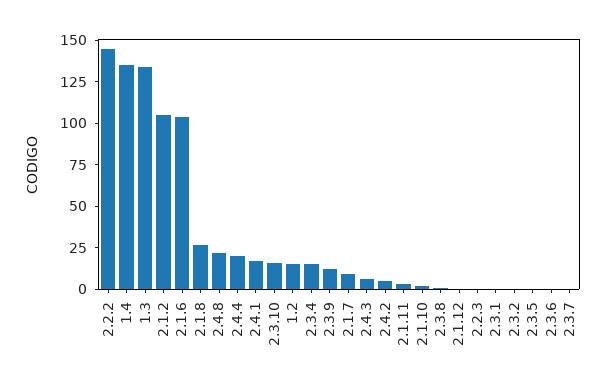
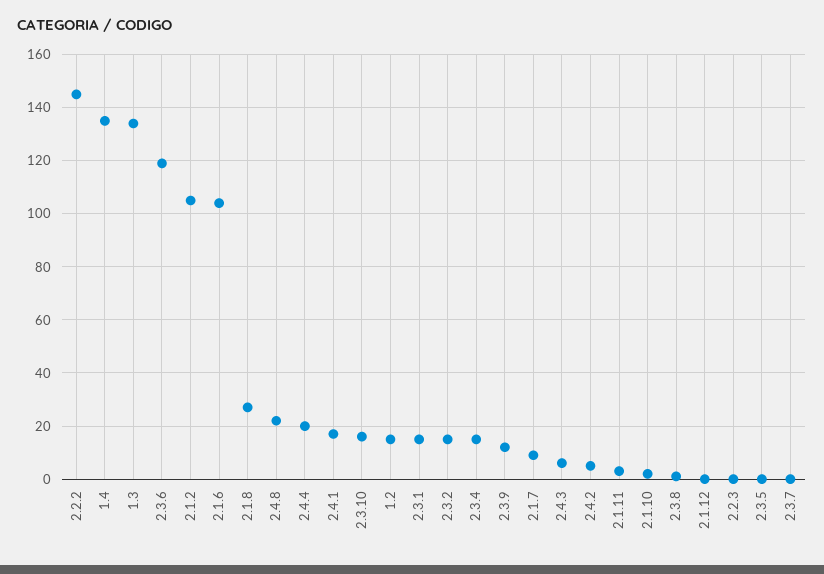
  {
    "2.2.2": 145,
    "1.4": 135,
    "1.3": 135,
    "2.1.2": 105,
    "2.1.6": 105,
    "2.1.8": 25,
    "2.4.8": 20,
    "2.4.4": 20,
    "2.4.1": 15,
    "2.3.10": 15,
    "1.2": 15,
    "2.3.4": 15,
    "2.3.9": 10,
    "2.1.7": 10,
    "2.4.3": 5,
    "2.4.2": 5,
    "2.1.11": 5,
    "2.1.10": 0,
    "2.3.8": 0,
    "2.1.12": 0,
    "2.2.3": 0,
-   "2.3.1": 0,
+   "2.3.1": 15,
-   "2.3.2": 0,
+   "2.3.2": 15,
    "2.3.5": 0,
-   "2.3.6": 0,
+   "2.3.6": 120,
    "2.3.7": 0
  }

